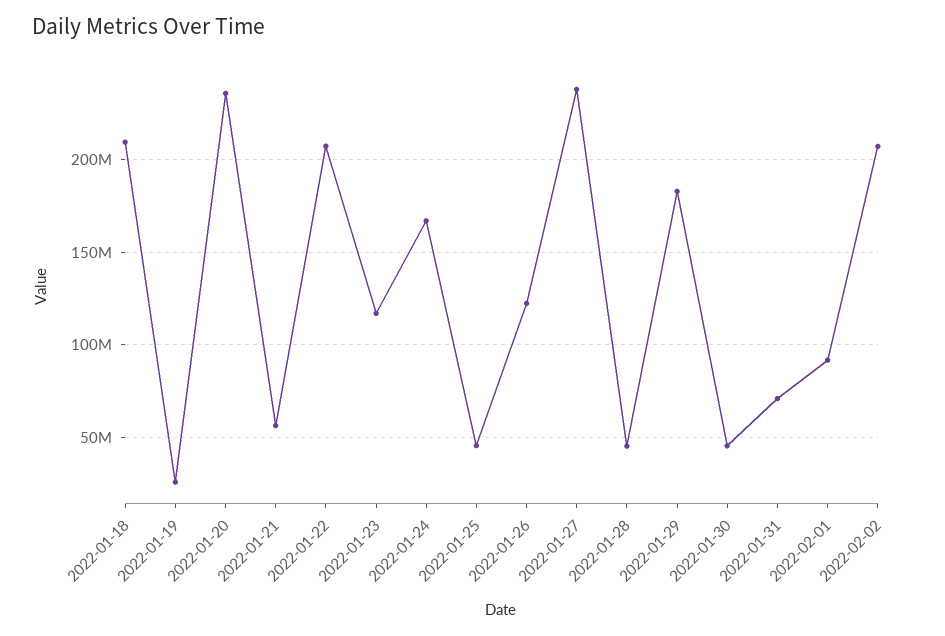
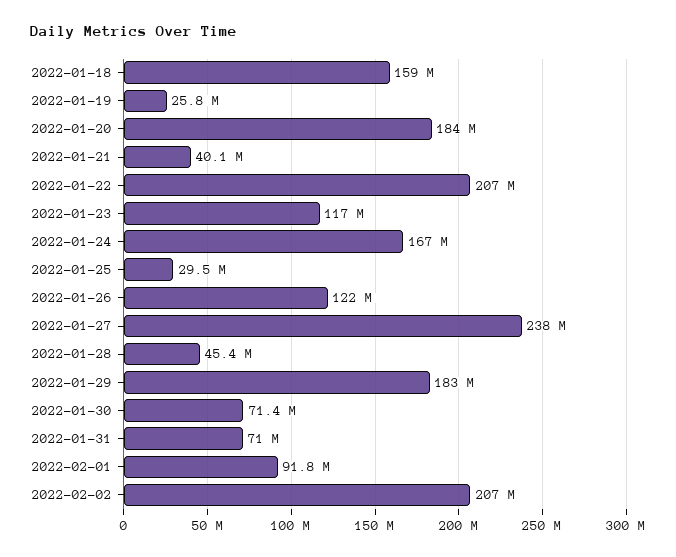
  {
-   "2022-01-18": 210000000,
+   "2022-01-18": 159000000,
    "2022-01-19": 25800000,
-   "2022-01-20": 235000000,
+   "2022-01-20": 184000000,
-   "2022-01-21": 55000000,
+   "2022-01-21": 40100000,
    "2022-01-22": 207000000,
    "2022-01-23": 117000000,
    "2022-01-24": 167000000,
-   "2022-01-25": 45000000,
+   "2022-01-25": 29500000,
    "2022-01-26": 122000000,
    "2022-01-27": 238000000,
    "2022-01-28": 45400000,
    "2022-01-29": 183000000,
-   "2022-01-30": 45000000,
+   "2022-01-30": 71400000,
    "2022-01-31": 71000000,
    "2022-02-01": 91800000,
    "2022-02-02": 207000000
  }

